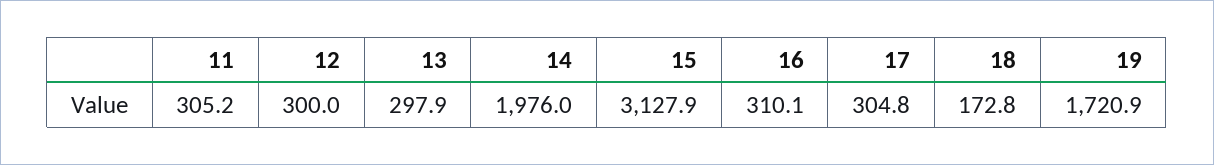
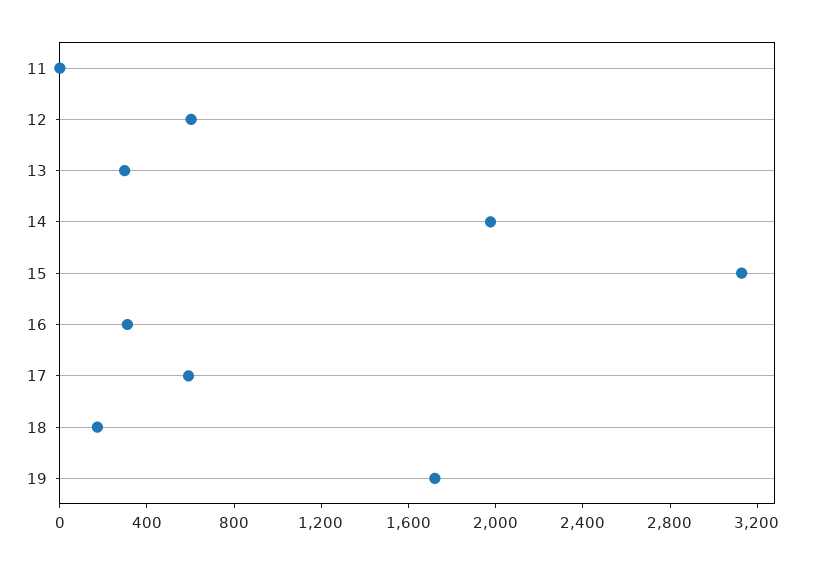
  {
-   "11": 305.2,
+   "11": 0,
-   "12": 300,
+   "12": 600,
    "13": 297.9,
    "14": 1976,
    "15": 3127.9,
    "16": 310.1,
-   "17": 304.8,
+   "17": 600,
    "18": 172.8,
    "19": 1720.9
  }

